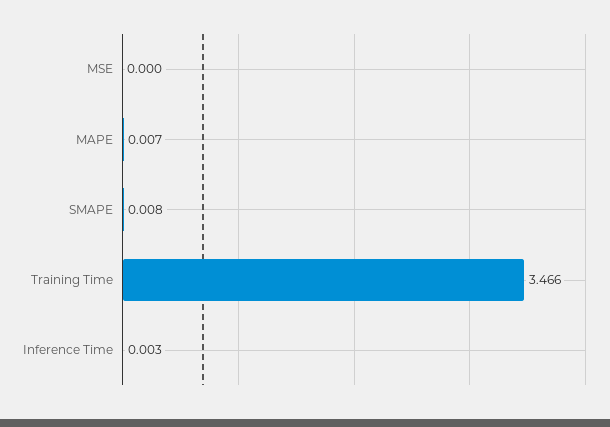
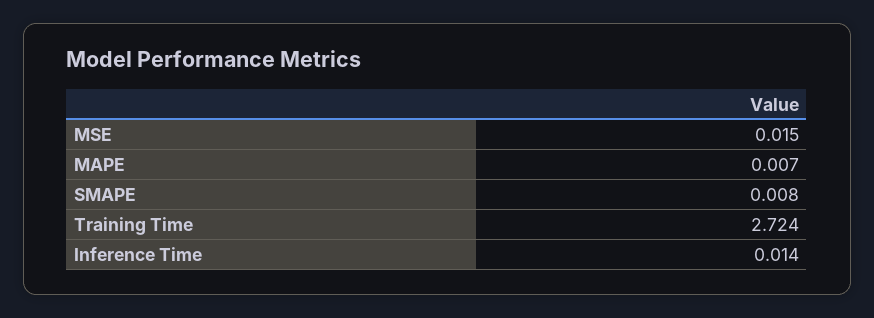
  {
-   "MSE": 0,
+   "MSE": 0.015,
    "MAPE": 0.007,
    "SMAPE": 0.008,
-   "Training Time": 3.466,
+   "Training Time": 2.724,
-   "Inference Time": 0.003
+   "Inference Time": 0.014
  }

